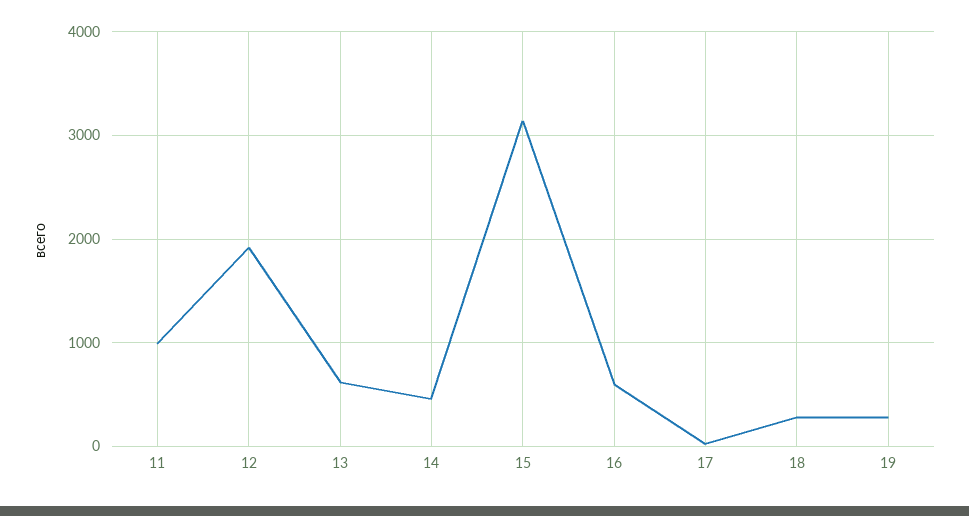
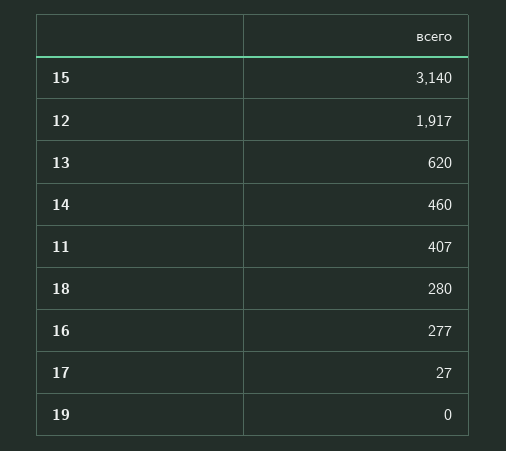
  {
-   "11": 1000,
+   "11": 407,
    "12": 1917,
    "13": 620,
    "14": 460,
    "15": 3140,
-   "16": 600,
+   "16": 277,
    "17": 27,
    "18": 280,
-   "19": 300
+   "19": 0
  }

